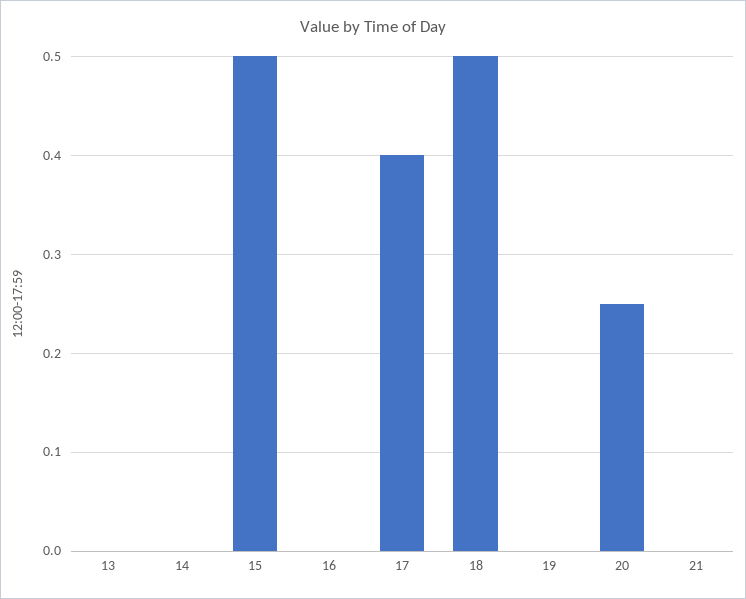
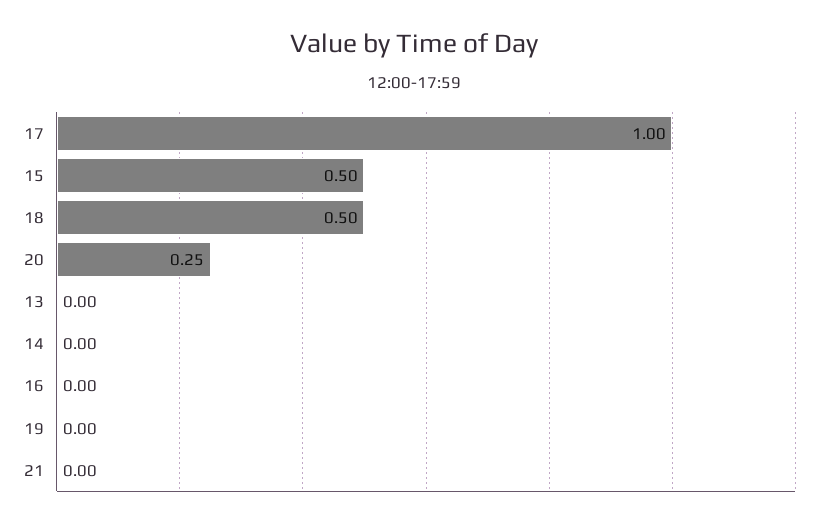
  {
    "13": 0,
    "14": 0,
    "15": 0.5,
    "16": 0,
-   "17": 0.4,
+   "17": 1,
    "18": 0.5,
    "19": 0,
    "20": 0.25,
    "21": 0
  }

